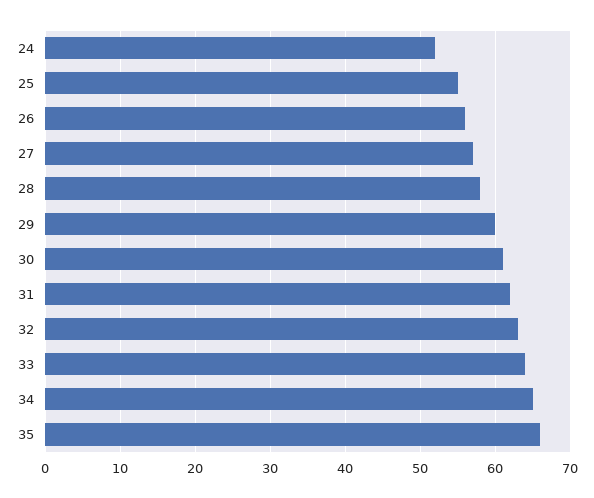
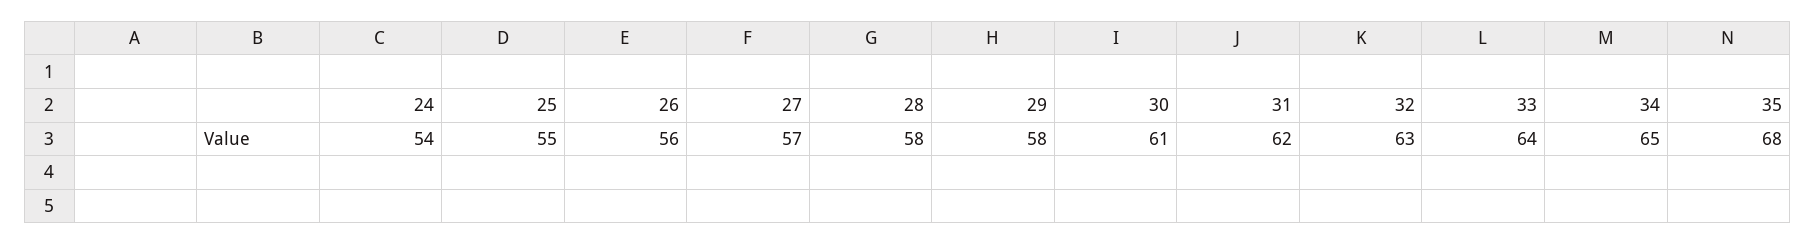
  {
-   "24": 52,
+   "24": 54,
    "25": 55,
    "26": 56,
    "27": 57,
    "28": 58,
-   "29": 60,
+   "29": 58,
    "30": 61,
    "31": 62,
    "32": 63,
    "33": 64,
    "34": 65,
-   "35": 66
+   "35": 68
  }

